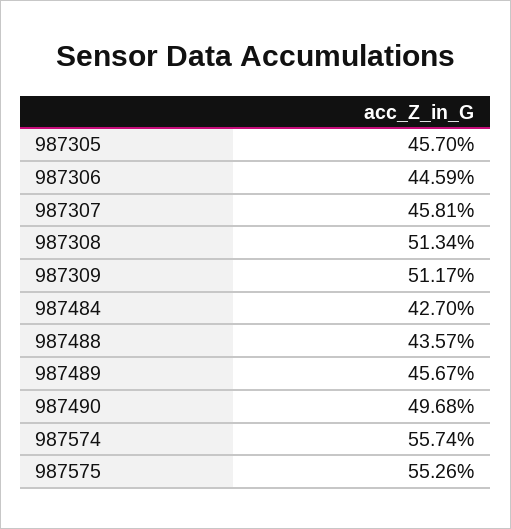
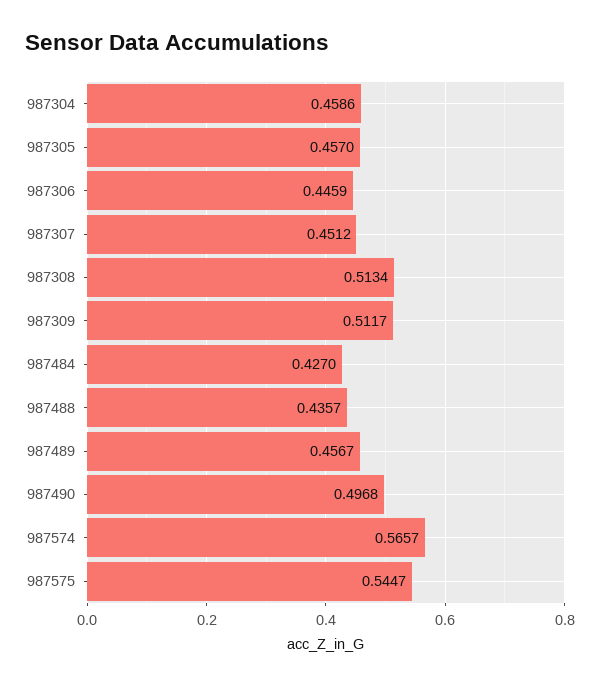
  {
    "987305": 0.457,
    "987306": 0.4459,
-   "987307": 0.4581,
+   "987307": 0.4512,
    "987308": 0.5134,
    "987309": 0.5117,
    "987484": 0.427,
    "987488": 0.4357,
    "987489": 0.4567,
    "987490": 0.4968,
-   "987574": 0.5574,
+   "987574": 0.5657,
-   "987575": 0.5526
+   "987575": 0.5447,
+   "987304": 0.4586
  }

